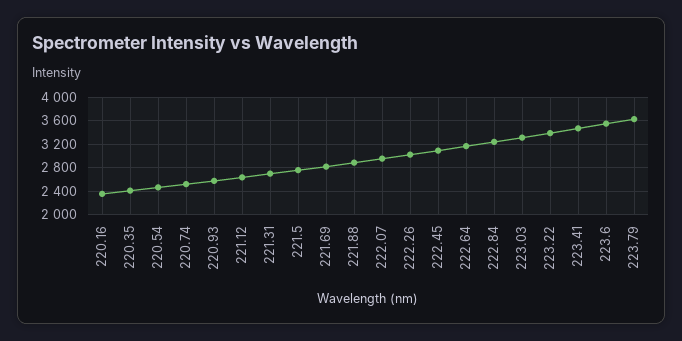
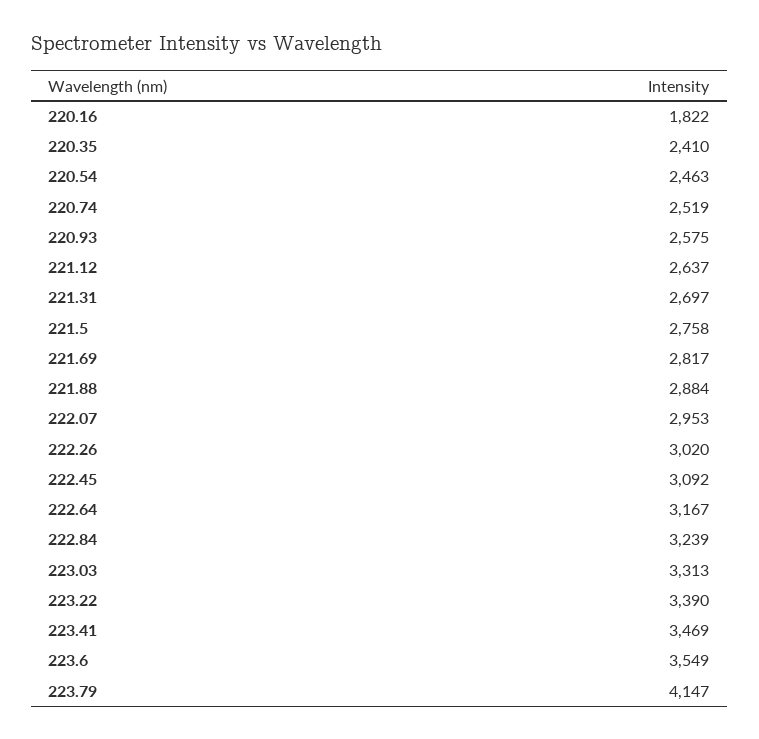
  {
-   "220.16": 2400,
+   "220.16": 1822,
    "220.35": 2410,
    "220.54": 2463,
    "220.74": 2519,
    "220.93": 2575,
    "221.12": 2637,
    "221.31": 2697,
    "221.5": 2758,
    "221.69": 2817,
    "221.88": 2884,
    "222.07": 2953,
    "222.26": 3020,
    "222.45": 3092,
    "222.64": 3167,
    "222.84": 3239,
    "223.03": 3313,
    "223.22": 3390,
    "223.41": 3469,
    "223.6": 3549,
-   "223.79": 3600
+   "223.79": 4147
  }

